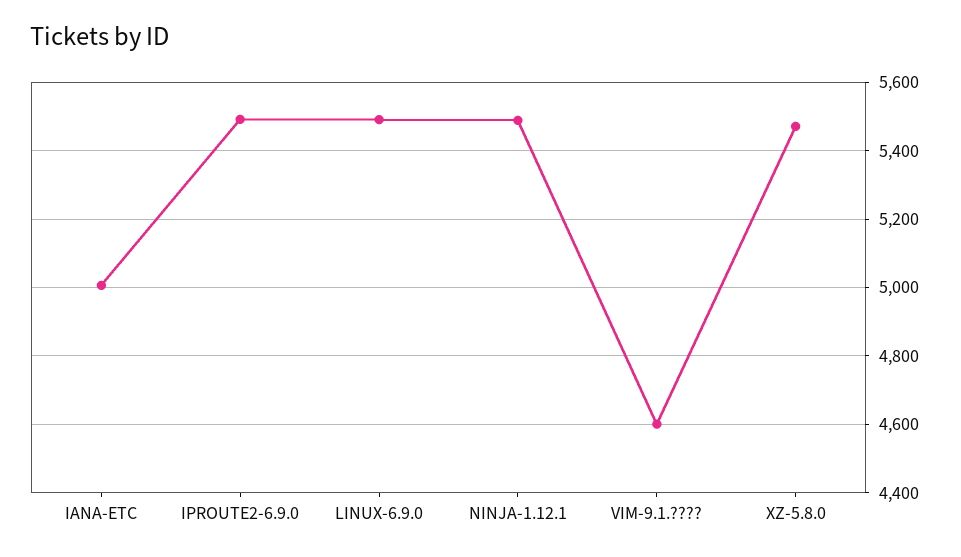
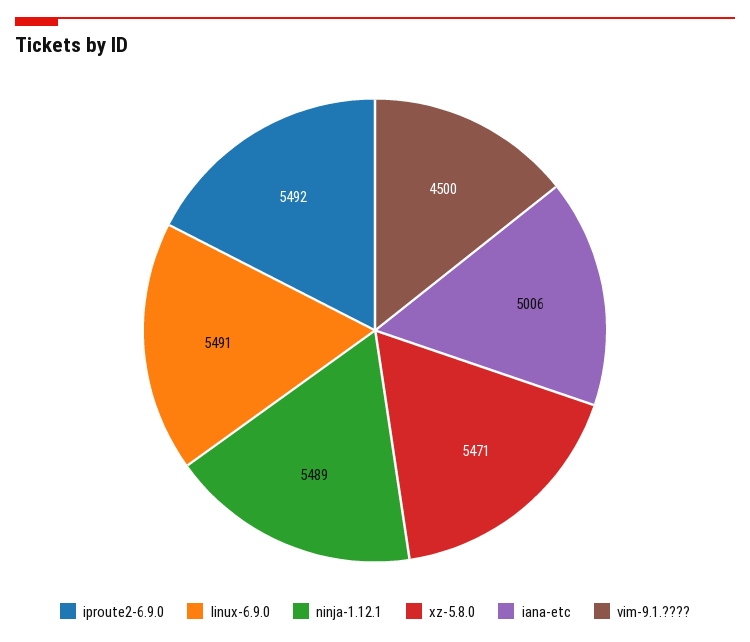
  {
    "IANA-ETC": 5006,
    "IPROUTE2-6.9.0": 5492,
    "LINUX-6.9.0": 5491,
    "NINJA-1.12.1": 5489,
-   "VIM-9.1.????": 4600,
+   "VIM-9.1.????": 4500,
    "XZ-5.8.0": 5471
  }

